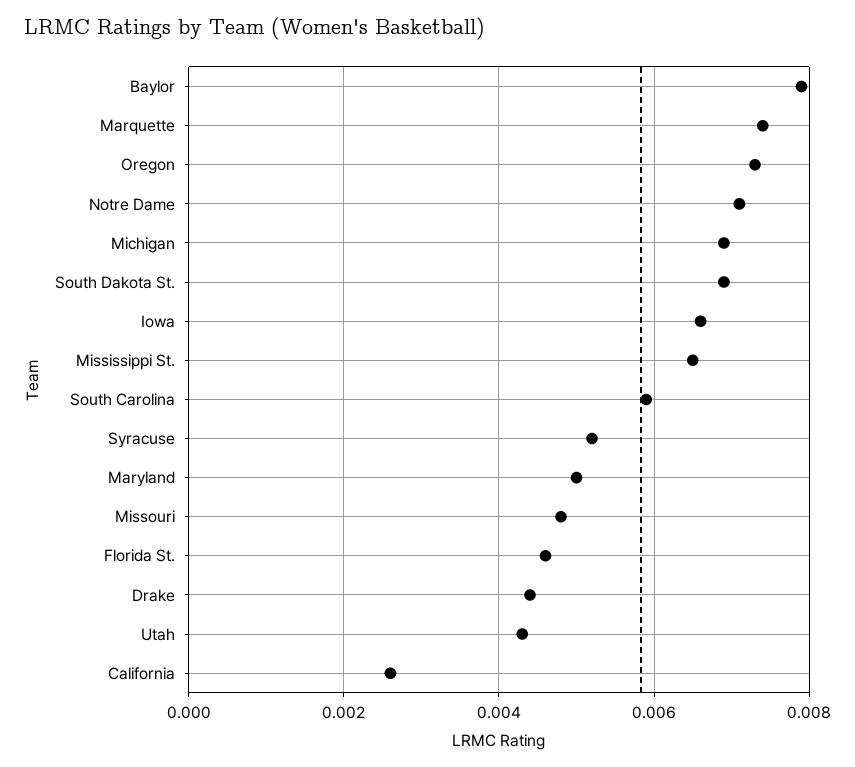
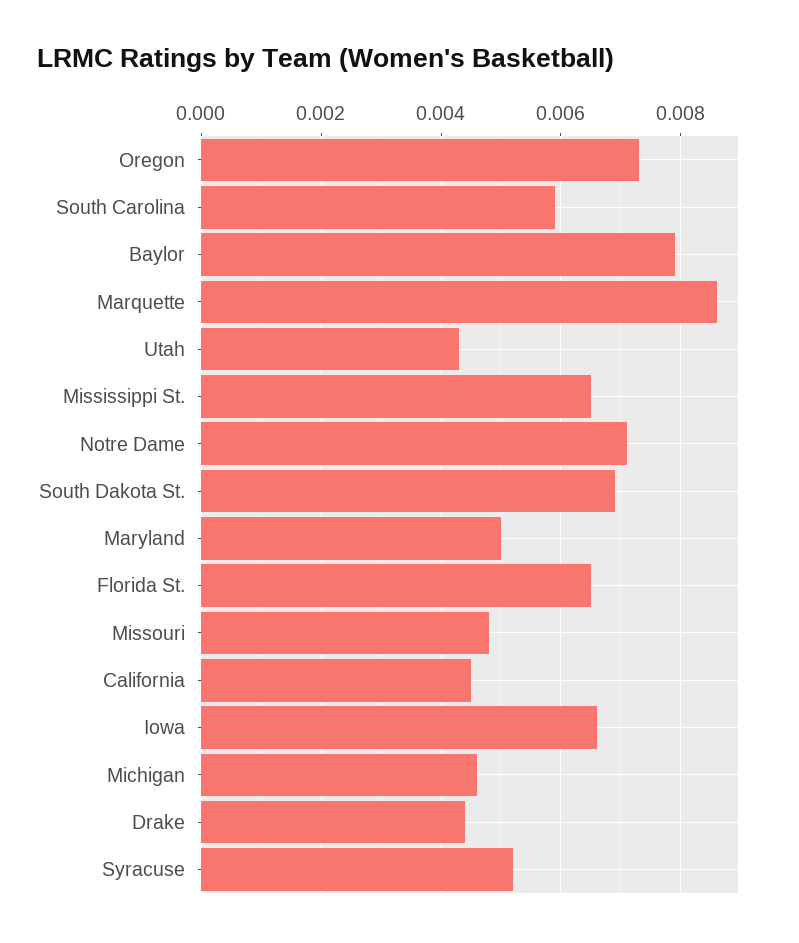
  {
    "Baylor": 0.008,
-   "Marquette": 0.0075,
+   "Marquette": 0.0085,
    "Oregon": 0.0075,
    "Notre Dame": 0.007,
-   "Michigan": 0.007,
+   "Michigan": 0.0045,
    "South Dakota St.": 0.007,
    "Iowa": 0.0065,
    "Mississippi St.": 0.0065,
    "South Carolina": 0.006,
    "Syracuse": 0.005,
    "Maryland": 0.005,
    "Missouri": 0.005,
-   "Florida St.": 0.0045,
+   "Florida St.": 0.0065,
    "Drake": 0.0045,
    "Utah": 0.0045,
-   "California": 0.0025
+   "California": 0.0045
  }

